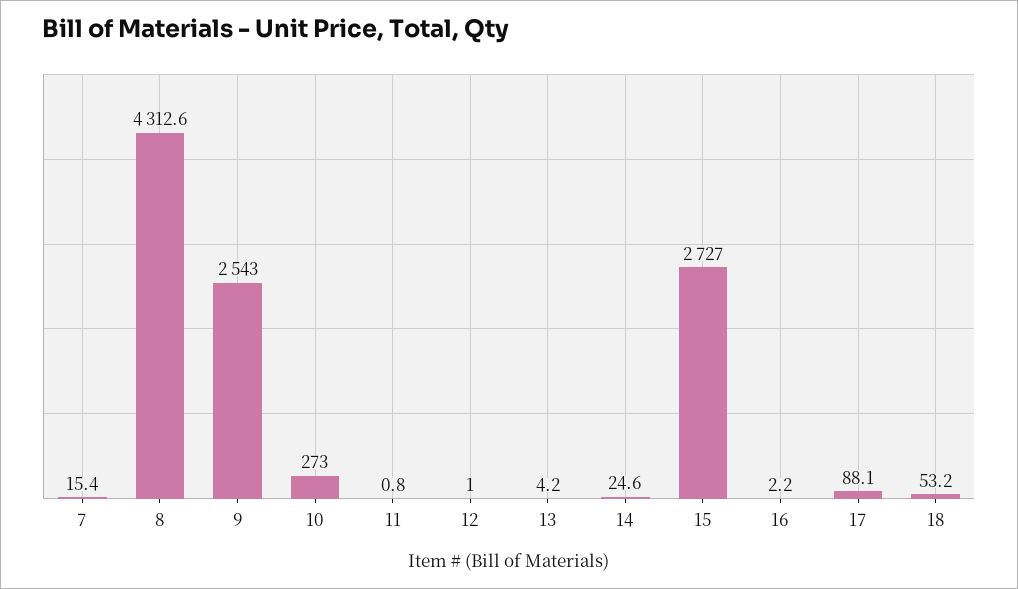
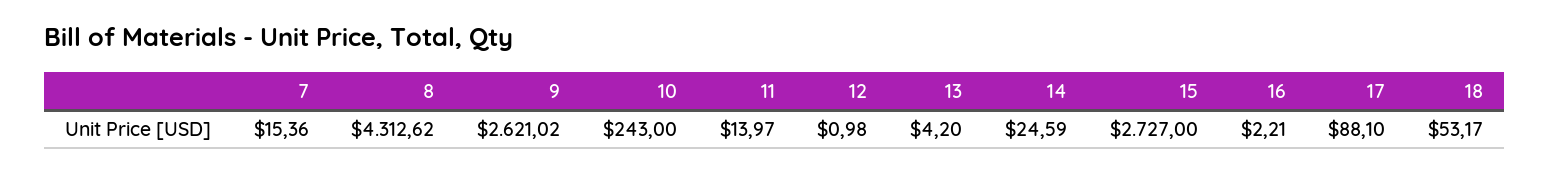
  {
    "7": 15.36,
    "8": 4312.62,
-   "9": 2543,
+   "9": 2621.02,
-   "10": 273,
+   "10": 243,
-   "11": 0.8,
+   "11": 13.97,
    "12": 0.98,
    "13": 4.2,
    "14": 24.59,
    "15": 2727,
    "16": 2.21,
    "17": 88.1,
    "18": 53.17
  }

